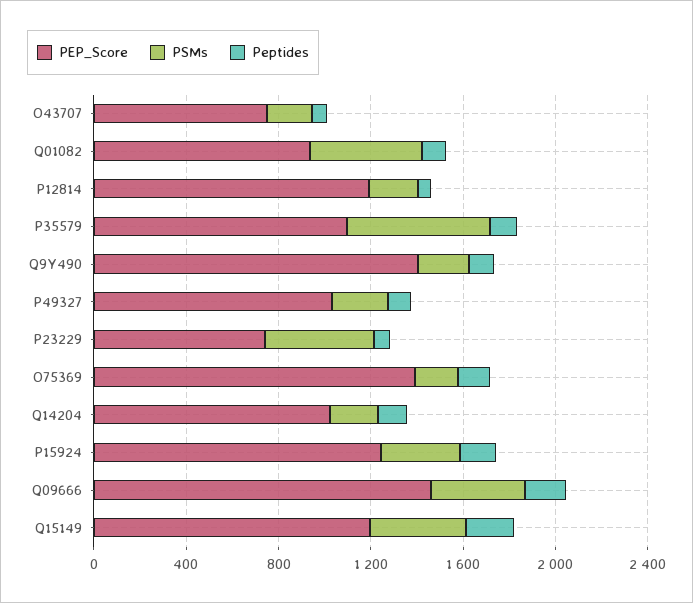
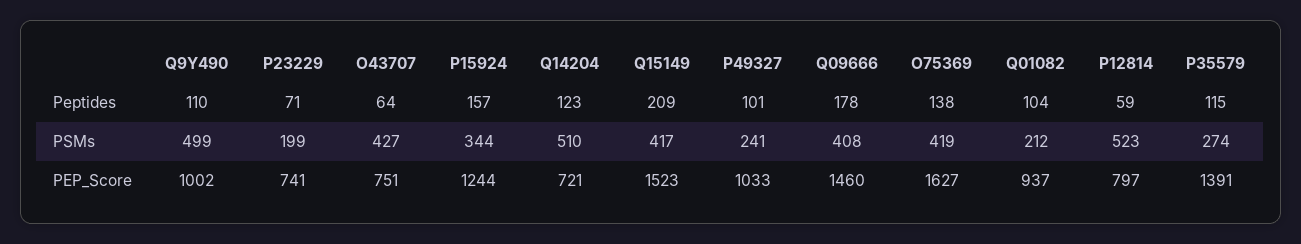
  {
    "PEP_Score": {
      "O43707": 751,
      "Q01082": 937,
-     "P12814": 1200,
+     "P12814": 797,
-     "P35579": 1100,
+     "P35579": 1391,
-     "Q9Y490": 1400,
+     "Q9Y490": 1002,
      "P49327": 1033,
      "P23229": 741,
-     "O75369": 1400,
+     "O75369": 1627,
-     "Q14204": 1000,
+     "Q14204": 721,
      "P15924": 1244,
      "Q09666": 1460,
-     "Q15149": 1200
+     "Q15149": 1523
    },
    "PSMs": {
-     "O43707": 200,
+     "O43707": 427,
-     "Q01082": 500,
+     "Q01082": 212,
-     "P12814": 200,
+     "P12814": 523,
-     "P35579": 600,
+     "P35579": 274,
-     "Q9Y490": 200,
+     "Q9Y490": 499,
      "P49327": 241,
-     "P23229": 500,
+     "P23229": 199,
-     "O75369": 200,
+     "O75369": 419,
-     "Q14204": 200,
+     "Q14204": 510,
      "P15924": 344,
      "Q09666": 408,
      "Q15149": 417
    },
    "Peptides": {
      "O43707": 64,
      "Q01082": 104,
      "P12814": 59,
      "P35579": 115,
      "Q9Y490": 110,
      "P49327": 101,
      "P23229": 71,
      "O75369": 138,
      "Q14204": 123,
      "P15924": 157,
      "Q09666": 178,
      "Q15149": 209
    }
  }

